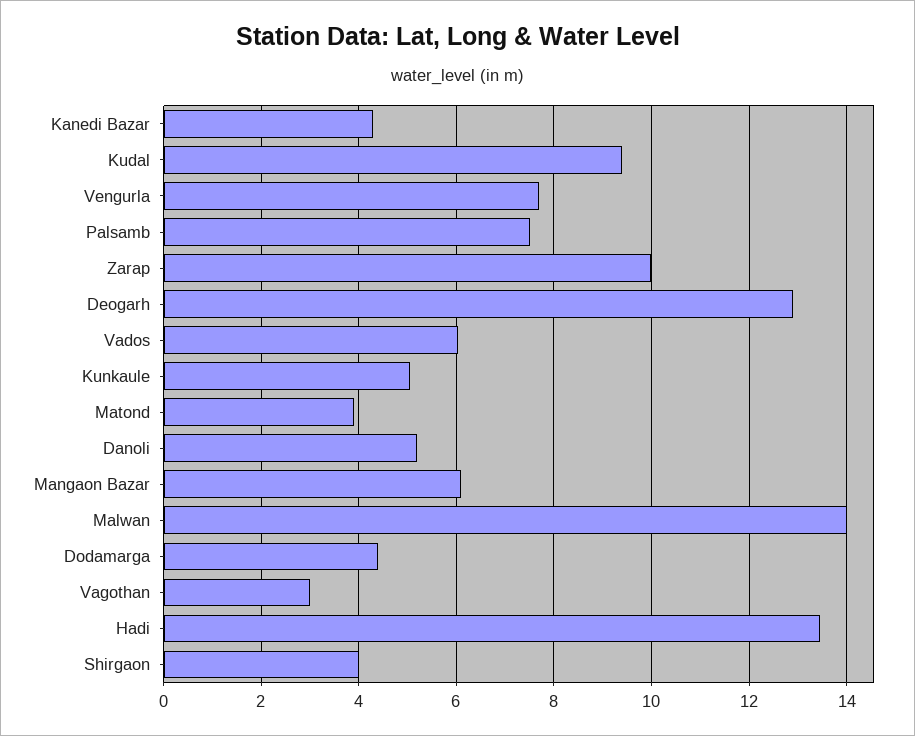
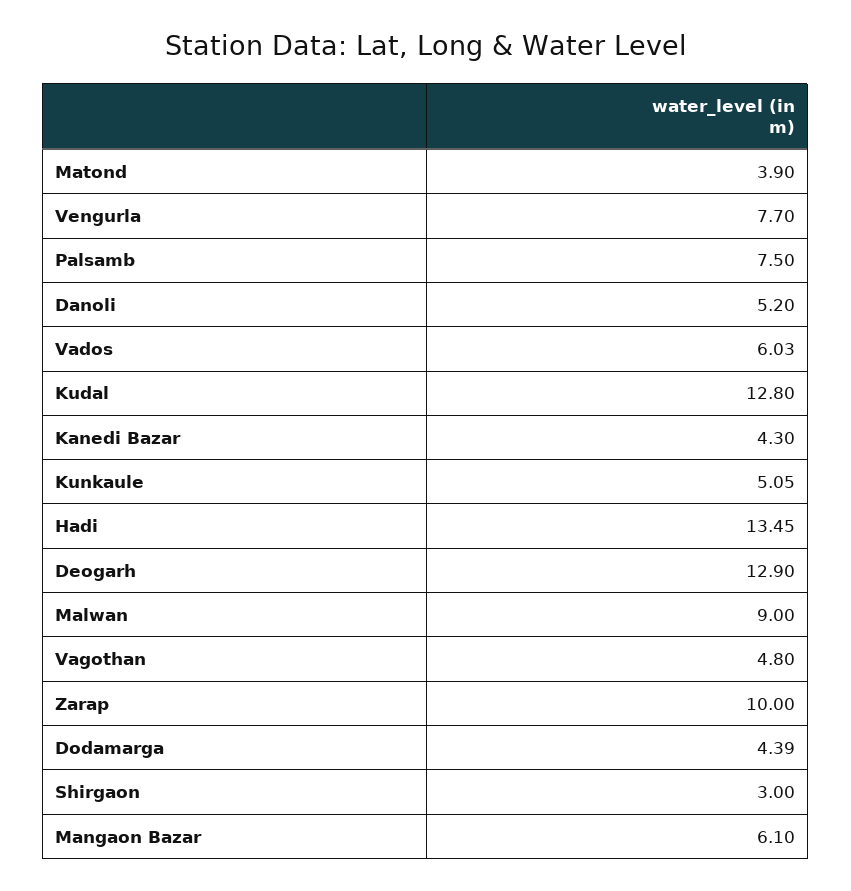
  {
    "Kanedi Bazar": 4.3,
-   "Kudal": 9.4,
+   "Kudal": 12.8,
    "Vengurla": 7.7,
    "Palsamb": 7.5,
    "Zarap": 10,
    "Deogarh": 12.9,
    "Vados": 6.03,
    "Kunkaule": 5.05,
    "Matond": 3.9,
    "Danoli": 5.2,
    "Mangaon Bazar": 6.1,
-   "Malwan": 14,
+   "Malwan": 9,
    "Dodamarga": 4.39,
-   "Vagothan": 3,
+   "Vagothan": 4.8,
    "Hadi": 13.45,
-   "Shirgaon": 4
+   "Shirgaon": 3
  }

